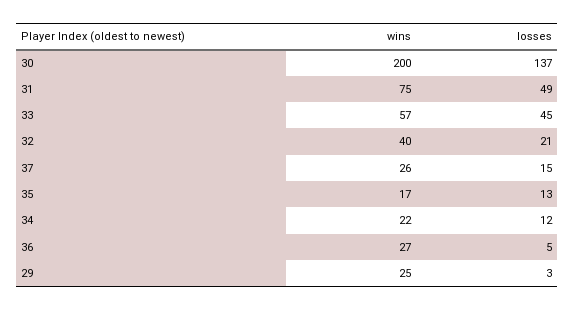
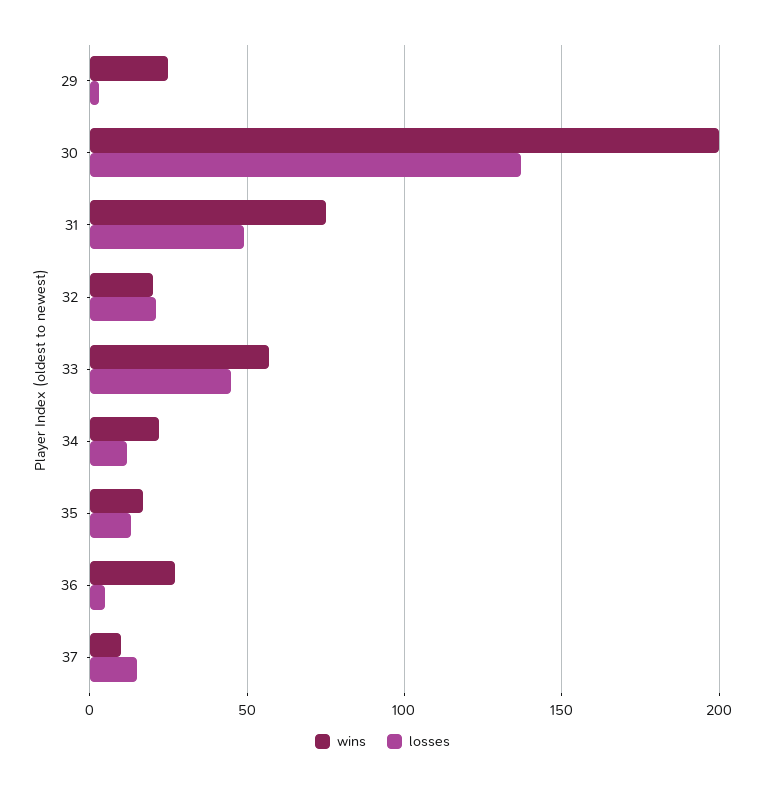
  {
    "wins": {
      "30": 200,
      "31": 75,
      "33": 57,
-     "32": 40,
+     "32": 20,
-     "37": 26,
+     "37": 10,
      "35": 17,
      "34": 22,
      "36": 27,
      "29": 25
    },
    "losses": {
      "30": 137,
      "31": 49,
      "33": 45,
      "32": 21,
      "37": 15,
      "35": 13,
      "34": 12,
      "36": 5,
      "29": 3
    }
  }

